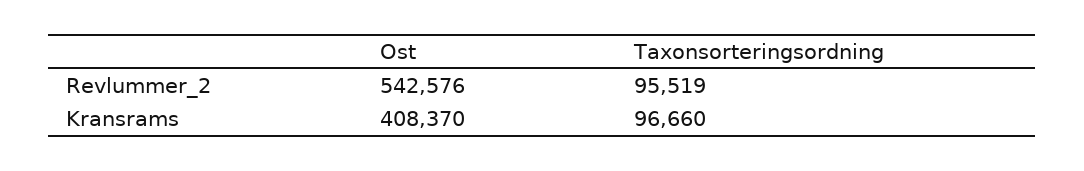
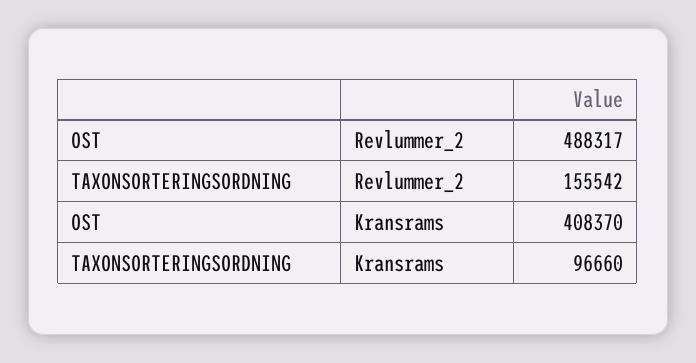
  {
    "Ost": {
-     "Revlummer_2": 542576,
+     "Revlummer_2": 488317,
      "Kransrams": 408370
    },
    "Taxonsorteringsordning": {
-     "Revlummer_2": 95519,
+     "Revlummer_2": 155542,
      "Kransrams": 96660
    }
  }

